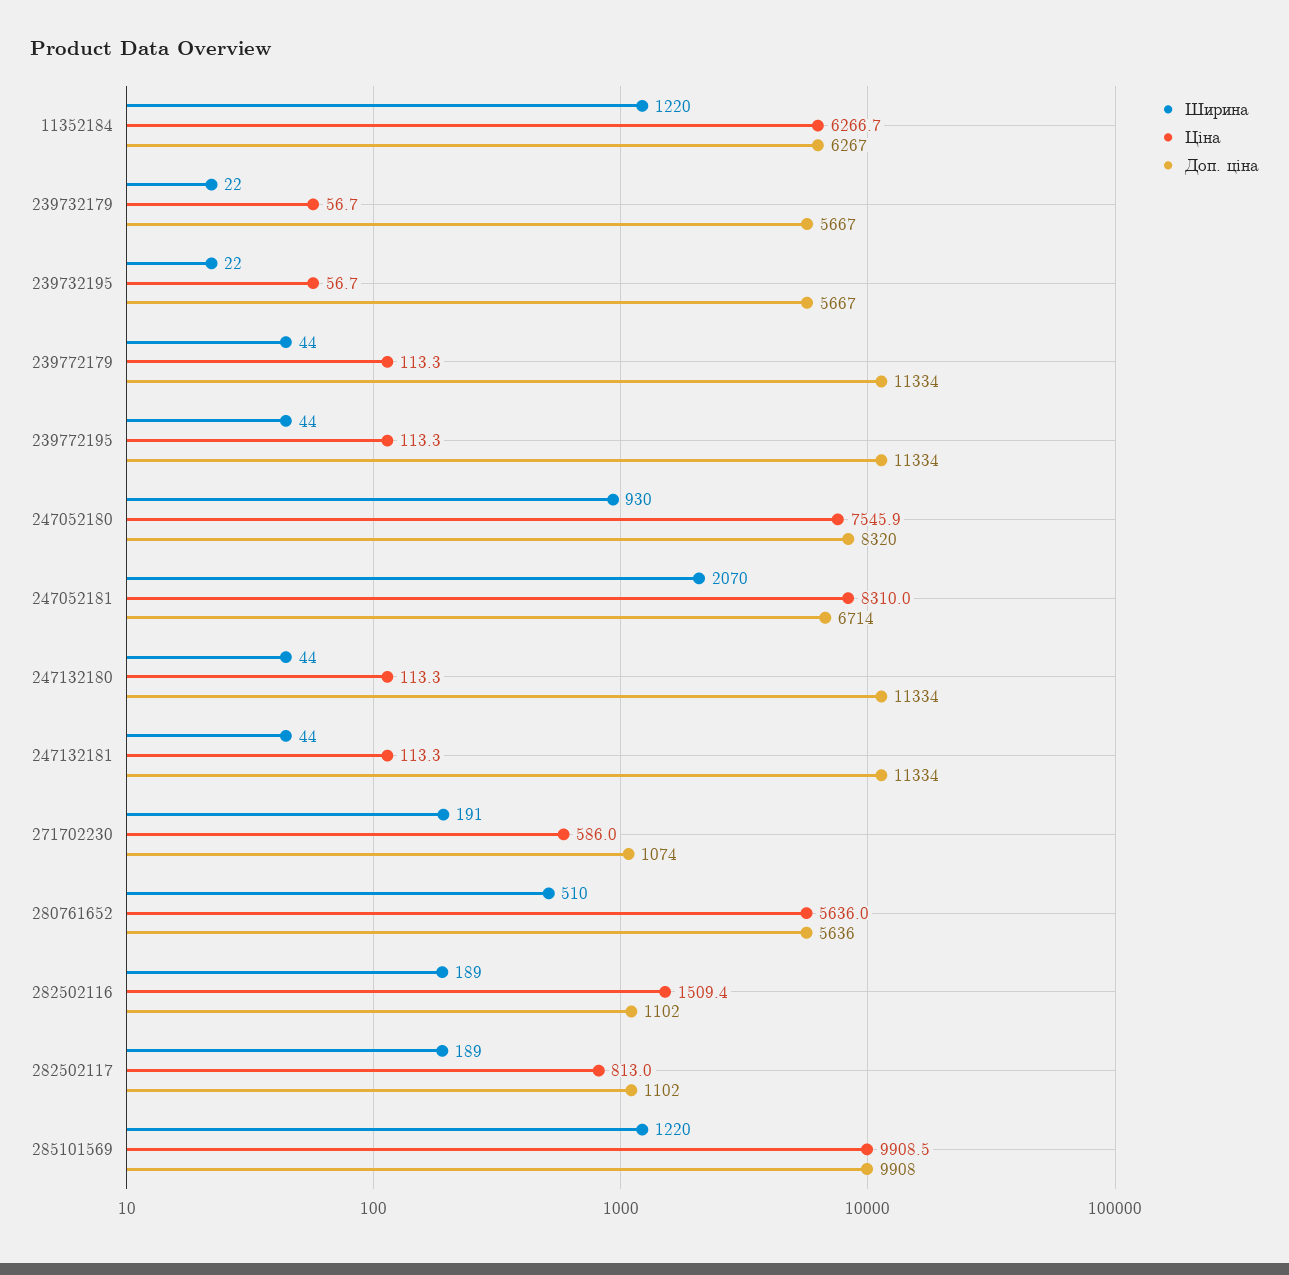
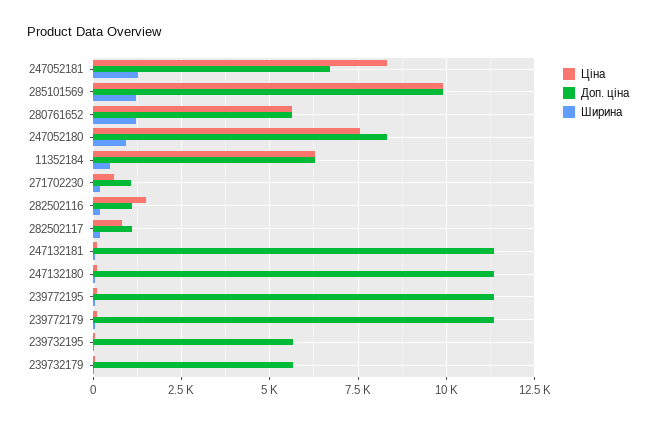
  {
    "Ширина": {
-     "11352184": 1220,
+     "11352184": 500,
      "239732179": 22,
      "239732195": 22,
      "239772179": 44,
      "239772195": 44,
      "247052180": 930,
-     "247052181": 2070,
+     "247052181": 1250,
      "247132180": 44,
      "247132181": 44,
      "271702230": 191,
-     "280761652": 510,
+     "280761652": 1250,
      "282502116": 189,
      "282502117": 189,
      "285101569": 1220
    },
    "Ціна": {
      "11352184": 6266.7,
      "239732179": 56.7,
      "239732195": 56.7,
      "239772179": 113.3,
      "239772195": 113.3,
      "247052180": 7545.9,
      "247052181": 8310,
      "247132180": 113.3,
      "247132181": 113.3,
      "271702230": 586,
      "280761652": 5636,
      "282502116": 1509.4,
      "282502117": 813,
      "285101569": 9908.5
    },
    "Доп. ціна": {
      "11352184": 6267,
      "239732179": 5667,
      "239732195": 5667,
      "239772179": 11334,
      "239772195": 11334,
      "247052180": 8320,
      "247052181": 6714,
      "247132180": 11334,
      "247132181": 11334,
      "271702230": 1074,
      "280761652": 5636,
      "282502116": 1102,
      "282502117": 1102,
      "285101569": 9908
    }
  }

